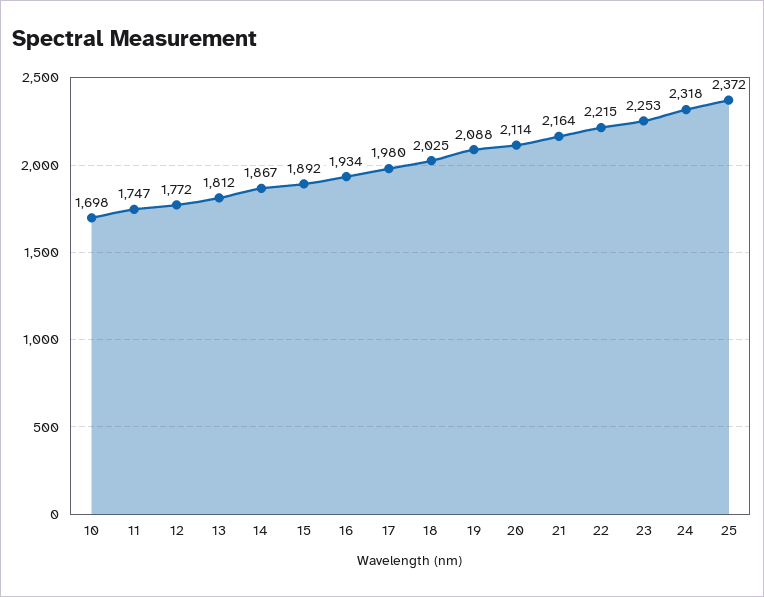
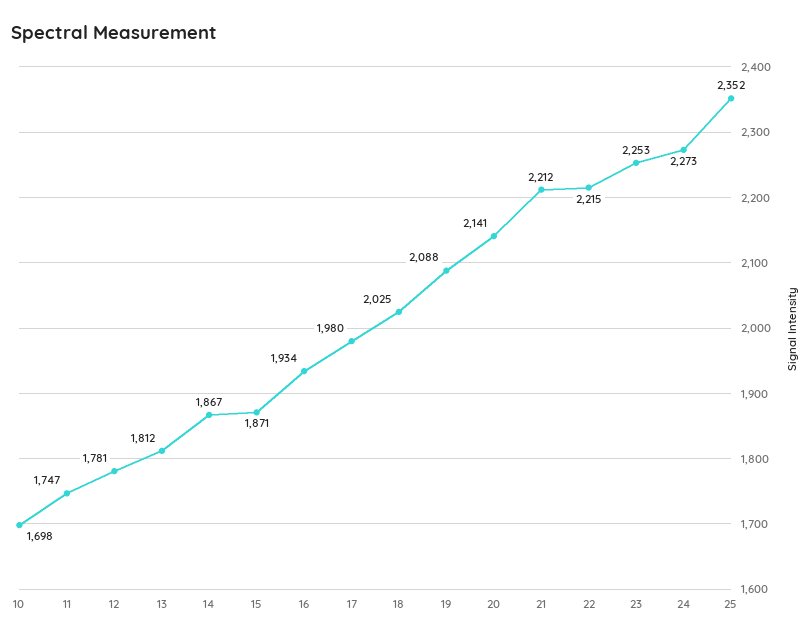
  {
    "10": 1698,
    "11": 1747,
-   "12": 1772,
+   "12": 1781,
    "13": 1812,
    "14": 1867,
-   "15": 1892,
+   "15": 1871,
    "16": 1934,
    "17": 1980,
    "18": 2025,
    "19": 2088,
-   "20": 2114,
+   "20": 2141,
-   "21": 2164,
+   "21": 2212,
    "22": 2215,
    "23": 2253,
-   "24": 2318,
+   "24": 2273,
-   "25": 2372
+   "25": 2352
  }

